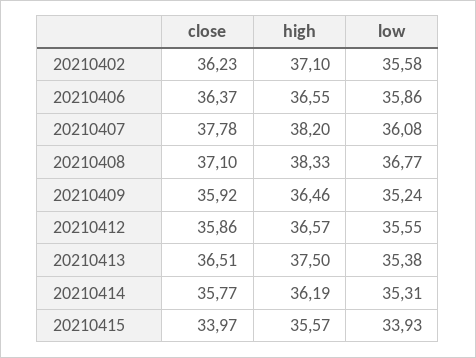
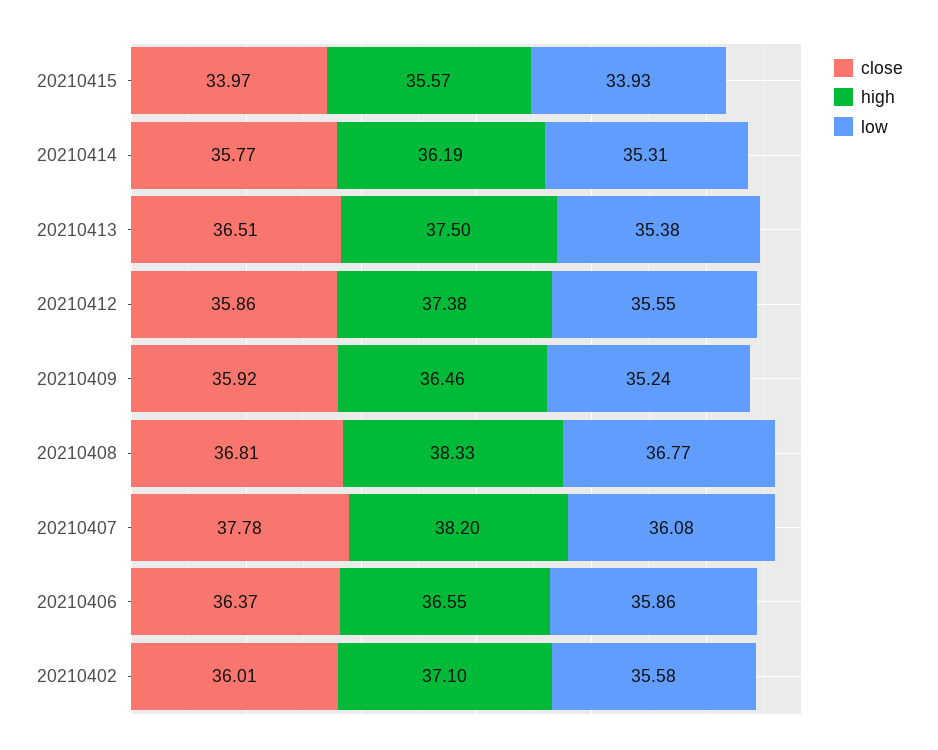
  {
    "close": {
-     "20210402": 36.23,
+     "20210402": 36.01,
      "20210406": 36.37,
      "20210407": 37.78,
-     "20210408": 37.1,
+     "20210408": 36.81,
      "20210409": 35.92,
      "20210412": 35.86,
      "20210413": 36.51,
      "20210414": 35.77,
      "20210415": 33.97
    },
    "high": {
      "20210402": 37.1,
      "20210406": 36.55,
      "20210407": 38.2,
      "20210408": 38.33,
      "20210409": 36.46,
-     "20210412": 36.57,
+     "20210412": 37.38,
      "20210413": 37.5,
      "20210414": 36.19,
      "20210415": 35.57
    },
    "low": {
      "20210402": 35.58,
      "20210406": 35.86,
      "20210407": 36.08,
      "20210408": 36.77,
      "20210409": 35.24,
      "20210412": 35.55,
      "20210413": 35.38,
      "20210414": 35.31,
      "20210415": 33.93
    }
  }

